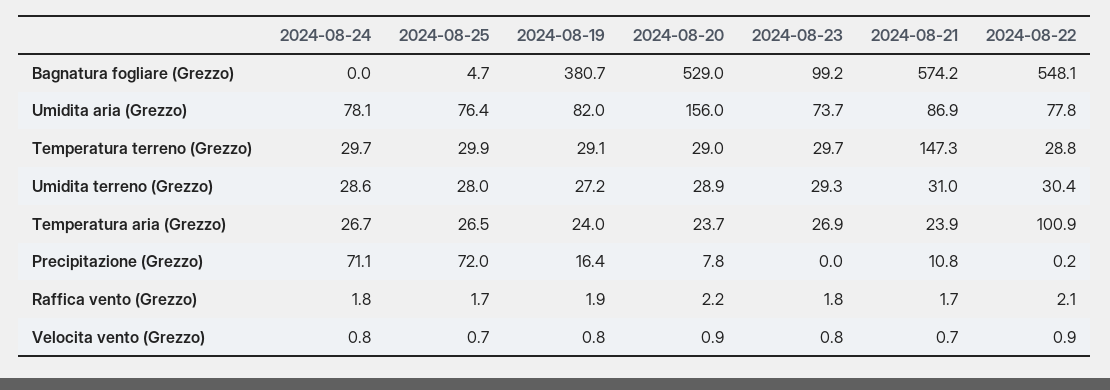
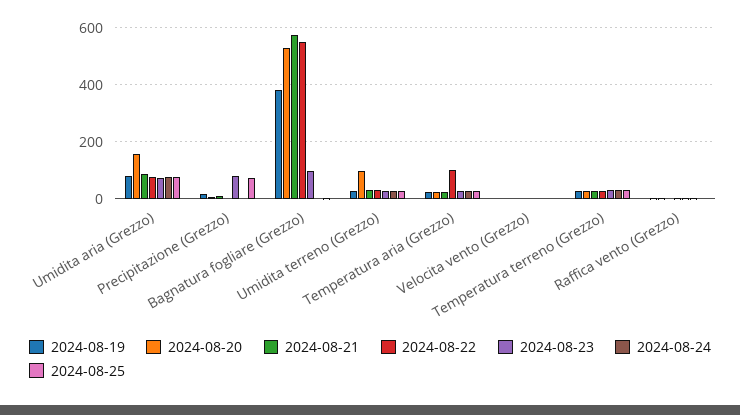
  {
    "2024-08-24": {
      "Bagnatura fogliare (Grezzo)": 0,
      "Umidita aria (Grezzo)": 78.1,
      "Temperatura terreno (Grezzo)": 29.7,
      "Umidita terreno (Grezzo)": 28.6,
      "Temperatura aria (Grezzo)": 26.7,
-     "Precipitazione (Grezzo)": 71.1,
+     "Precipitazione (Grezzo)": 0,
      "Raffica vento (Grezzo)": 1.8,
      "Velocita vento (Grezzo)": 0.8
    },
    "2024-08-25": {
      "Bagnatura fogliare (Grezzo)": 4.7,
      "Umidita aria (Grezzo)": 76.4,
      "Temperatura terreno (Grezzo)": 29.9,
      "Umidita terreno (Grezzo)": 28,
      "Temperatura aria (Grezzo)": 26.5,
      "Precipitazione (Grezzo)": 72,
      "Raffica vento (Grezzo)": 1.7,
      "Velocita vento (Grezzo)": 0.7
    },
    "2024-08-19": {
      "Bagnatura fogliare (Grezzo)": 380.7,
      "Umidita aria (Grezzo)": 82,
      "Temperatura terreno (Grezzo)": 29.1,
      "Umidita terreno (Grezzo)": 27.2,
      "Temperatura aria (Grezzo)": 24,
      "Precipitazione (Grezzo)": 16.4,
      "Raffica vento (Grezzo)": 1.9,
      "Velocita vento (Grezzo)": 0.8
    },
    "2024-08-20": {
      "Bagnatura fogliare (Grezzo)": 529,
      "Umidita aria (Grezzo)": 156,
      "Temperatura terreno (Grezzo)": 29,
-     "Umidita terreno (Grezzo)": 28.9,
+     "Umidita terreno (Grezzo)": 100,
      "Temperatura aria (Grezzo)": 23.7,
      "Precipitazione (Grezzo)": 7.8,
      "Raffica vento (Grezzo)": 2.2,
      "Velocita vento (Grezzo)": 0.9
    },
    "2024-08-23": {
      "Bagnatura fogliare (Grezzo)": 99.2,
      "Umidita aria (Grezzo)": 73.7,
      "Temperatura terreno (Grezzo)": 29.7,
      "Umidita terreno (Grezzo)": 29.3,
      "Temperatura aria (Grezzo)": 26.9,
-     "Precipitazione (Grezzo)": 0,
+     "Precipitazione (Grezzo)": 75,
      "Raffica vento (Grezzo)": 1.8,
      "Velocita vento (Grezzo)": 0.8
    },
    "2024-08-21": {
      "Bagnatura fogliare (Grezzo)": 574.2,
      "Umidita aria (Grezzo)": 86.9,
-     "Temperatura terreno (Grezzo)": 147.3,
+     "Temperatura terreno (Grezzo)": 25,
      "Umidita terreno (Grezzo)": 31,
      "Temperatura aria (Grezzo)": 23.9,
      "Precipitazione (Grezzo)": 10.8,
      "Raffica vento (Grezzo)": 1.7,
      "Velocita vento (Grezzo)": 0.7
    },
    "2024-08-22": {
      "Bagnatura fogliare (Grezzo)": 548.1,
      "Umidita aria (Grezzo)": 77.8,
      "Temperatura terreno (Grezzo)": 28.8,
      "Umidita terreno (Grezzo)": 30.4,
      "Temperatura aria (Grezzo)": 100.9,
      "Precipitazione (Grezzo)": 0.2,
      "Raffica vento (Grezzo)": 2.1,
      "Velocita vento (Grezzo)": 0.9
    }
  }

